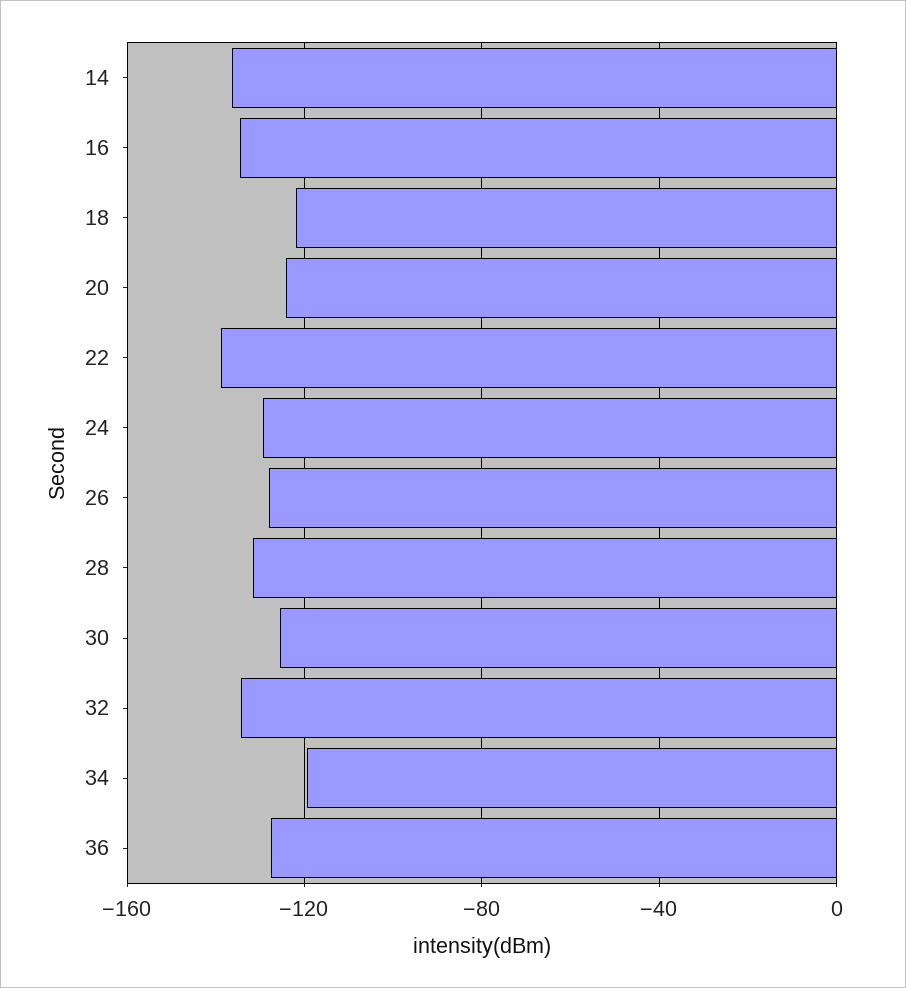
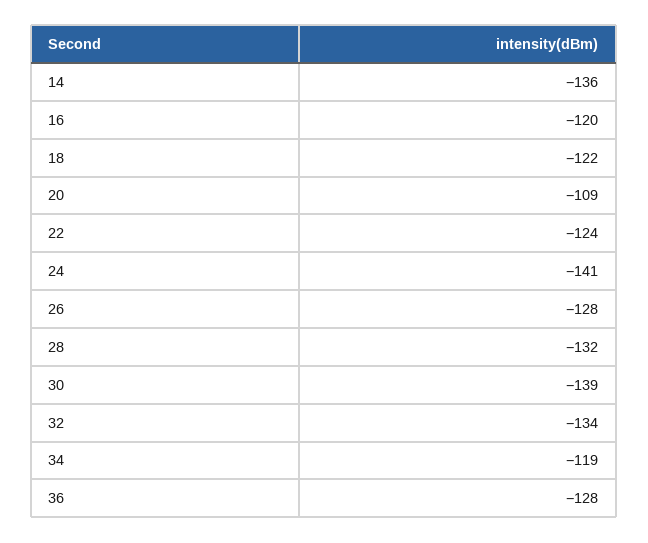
  {
    "14": -136,
-   "16": -135,
+   "16": -120,
    "18": -122,
-   "20": -125,
+   "20": -109,
-   "22": -140,
+   "22": -124,
-   "24": -130,
+   "24": -141,
    "26": -128,
    "28": -132,
-   "30": -125,
+   "30": -139,
    "32": -134,
    "34": -119,
    "36": -128
  }

